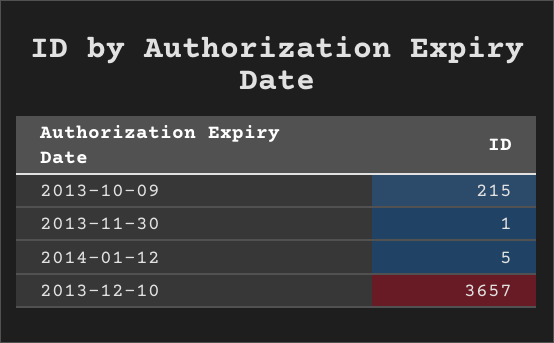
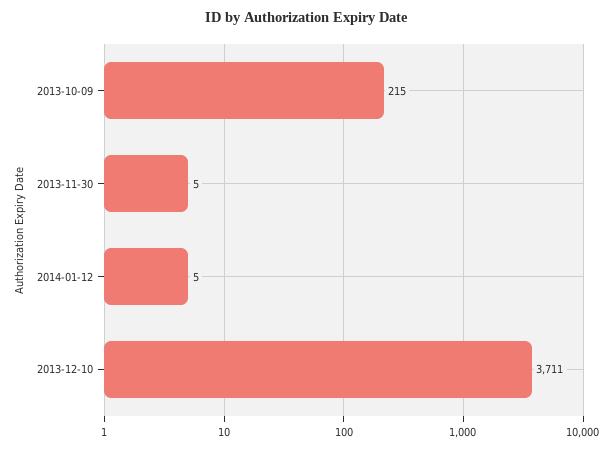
  {
    "2013-10-09": 215,
-   "2013-11-30": 1,
+   "2013-11-30": 5,
    "2014-01-12": 5,
-   "2013-12-10": 3657
+   "2013-12-10": 3711
  }

